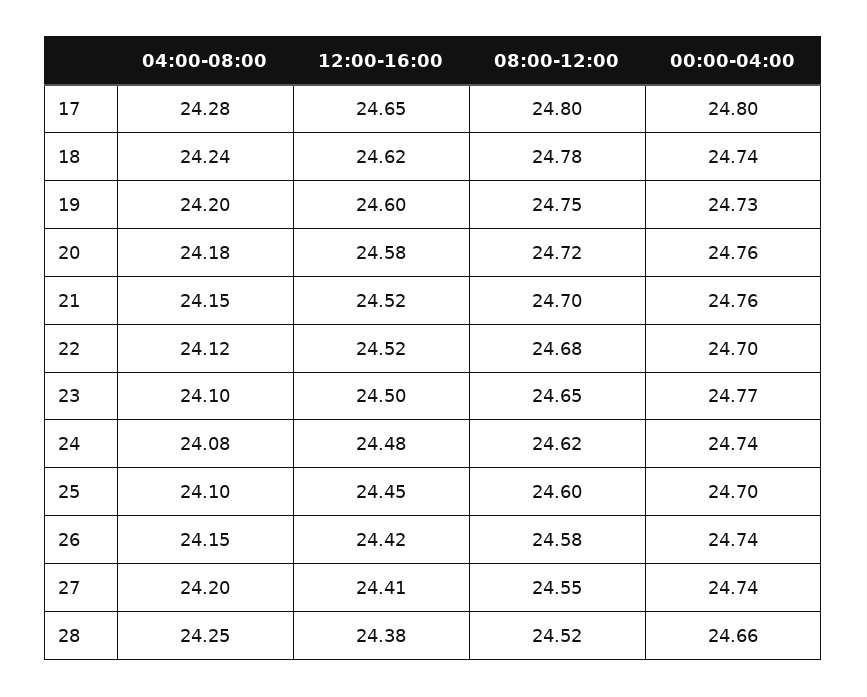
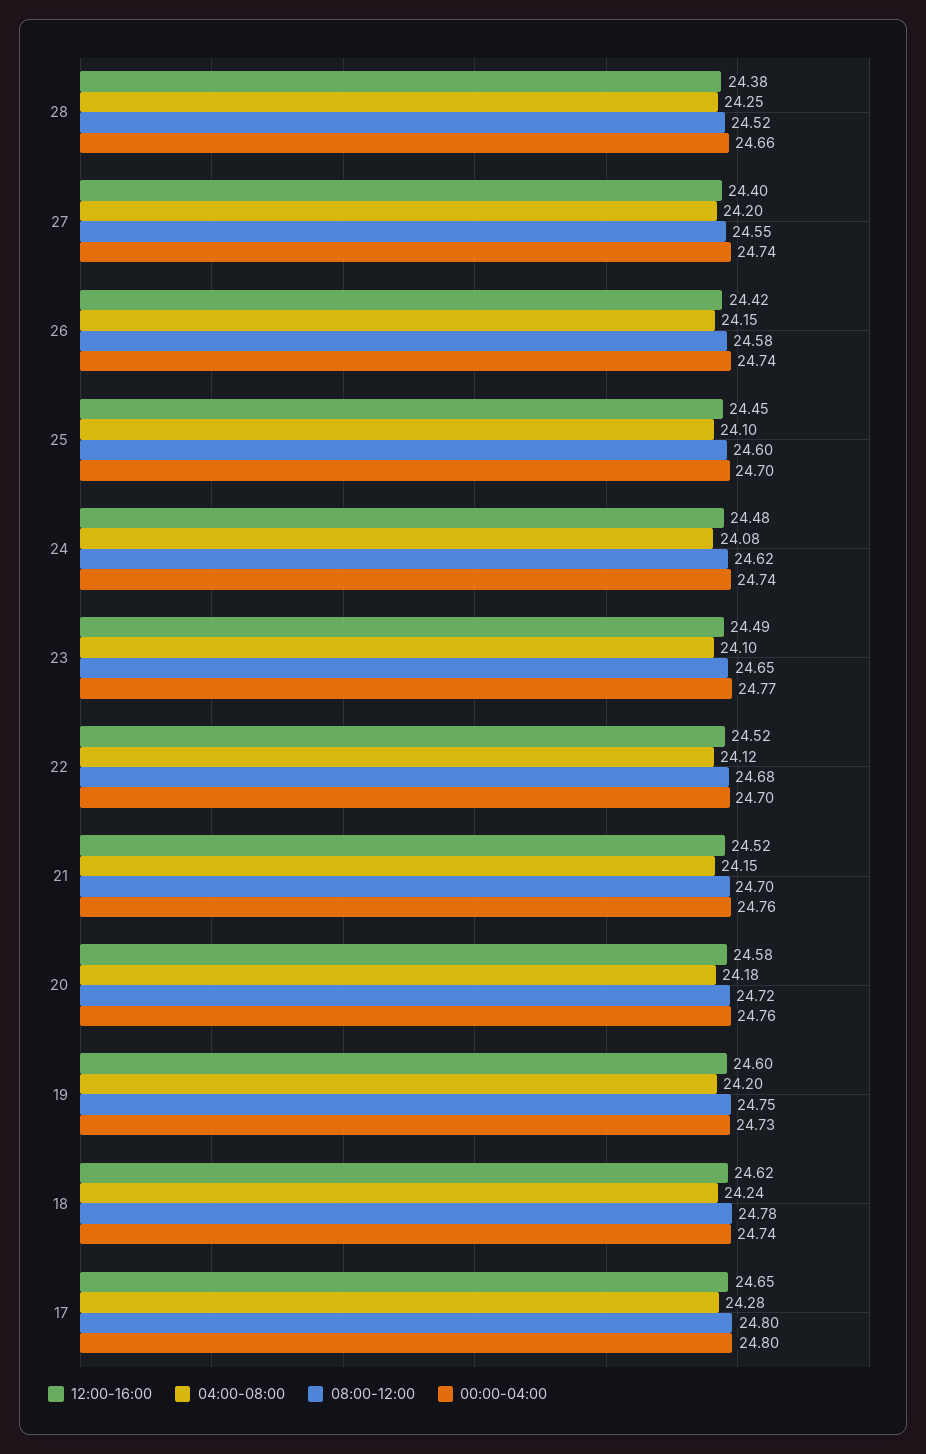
  {
    "04:00-08:00": {
      "17": 24.28,
      "18": 24.24,
      "19": 24.2,
      "20": 24.18,
      "21": 24.15,
      "22": 24.12,
      "23": 24.1,
      "24": 24.08,
      "25": 24.1,
      "26": 24.15,
      "27": 24.2,
      "28": 24.25
    },
    "12:00-16:00": {
      "17": 24.65,
      "18": 24.62,
      "19": 24.6,
      "20": 24.58,
      "21": 24.52,
      "22": 24.52,
-     "23": 24.5,
+     "23": 24.49,
      "24": 24.48,
      "25": 24.45,
      "26": 24.42,
-     "27": 24.41,
+     "27": 24.4,
      "28": 24.38
    },
    "08:00-12:00": {
      "17": 24.8,
      "18": 24.78,
      "19": 24.75,
      "20": 24.72,
      "21": 24.7,
      "22": 24.68,
      "23": 24.65,
      "24": 24.62,
      "25": 24.6,
      "26": 24.58,
      "27": 24.55,
      "28": 24.52
    },
    "00:00-04:00": {
      "17": 24.8,
      "18": 24.74,
      "19": 24.73,
      "20": 24.76,
      "21": 24.76,
      "22": 24.7,
      "23": 24.77,
      "24": 24.74,
      "25": 24.7,
      "26": 24.74,
      "27": 24.74,
      "28": 24.66
    }
  }

